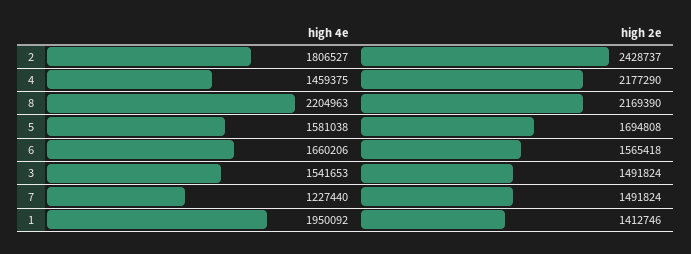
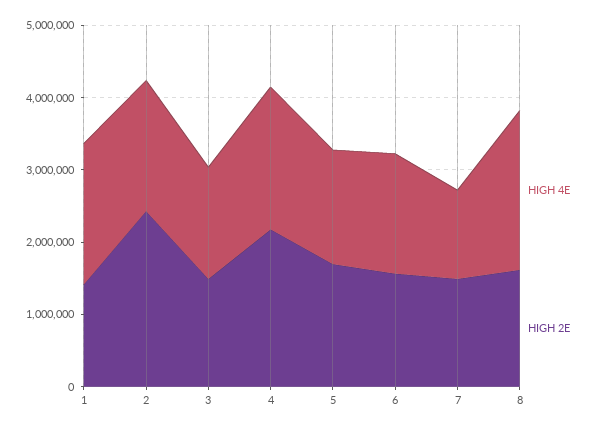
  {
    "high 4e": {
      "2": 1806527,
-     "4": 1459375,
+     "4": 2000000,
      "8": 2204963,
      "5": 1581038,
      "6": 1660206,
      "3": 1541653,
      "7": 1227440,
      "1": 1950092
    },
    "high 2e": {
      "2": 2428737,
      "4": 2177290,
-     "8": 2169390,
+     "8": 1600000,
      "5": 1694808,
      "6": 1565418,
      "3": 1491824,
      "7": 1491824,
      "1": 1412746
    }
  }

